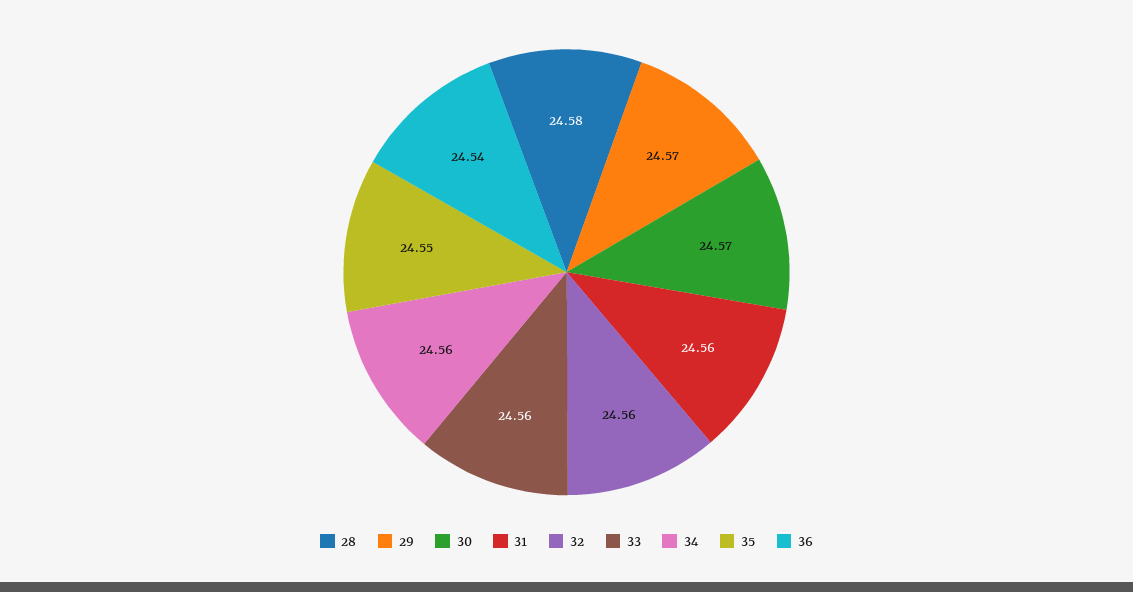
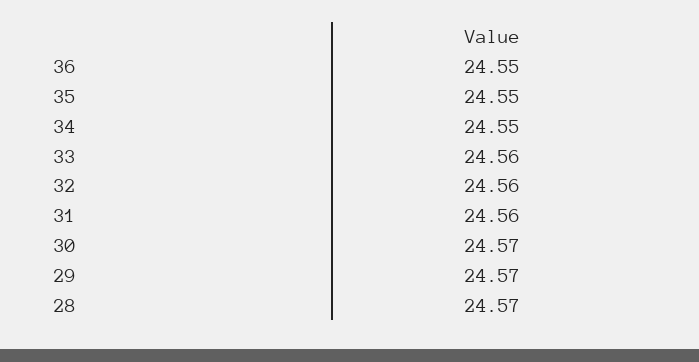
  {
-   "28": 24.58,
+   "28": 24.57,
    "29": 24.57,
    "30": 24.57,
    "31": 24.56,
    "32": 24.56,
    "33": 24.56,
-   "34": 24.56,
+   "34": 24.55,
    "35": 24.55,
-   "36": 24.54
+   "36": 24.55
  }

